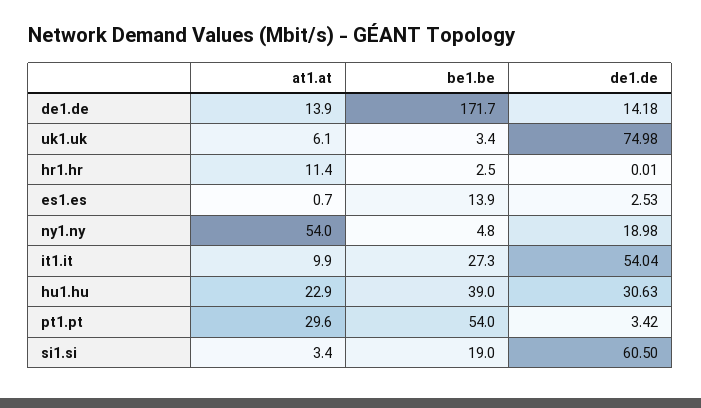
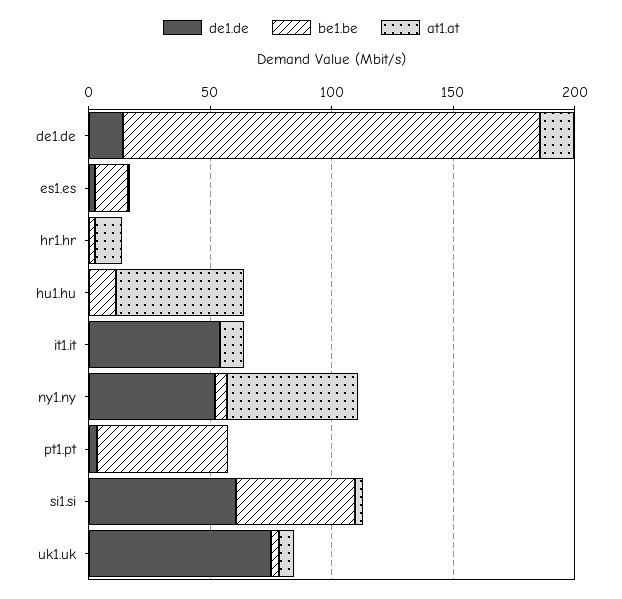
  {
    "at1.at": {
      "de1.de": 13.9,
      "uk1.uk": 6.1,
      "hr1.hr": 11.4,
      "es1.es": 0.7,
      "ny1.ny": 54,
      "it1.it": 9.9,
-     "hu1.hu": 22.9,
+     "hu1.hu": 50,
-     "pt1.pt": 29.6,
+     "pt1.pt": 0,
      "si1.si": 3.4
    },
    "be1.be": {
      "de1.de": 171.7,
      "uk1.uk": 3.4,
      "hr1.hr": 2.5,
      "es1.es": 13.9,
      "ny1.ny": 4.8,
-     "it1.it": 27.3,
+     "it1.it": 0,
-     "hu1.hu": 39,
+     "hu1.hu": 10,
      "pt1.pt": 54,
-     "si1.si": 19
+     "si1.si": 50
    },
    "de1.de": {
      "de1.de": 14.18,
      "uk1.uk": 74.98,
      "hr1.hr": 0.01,
      "es1.es": 2.53,
-     "ny1.ny": 18.98,
+     "ny1.ny": 50,
      "it1.it": 54.04,
-     "hu1.hu": 30.63,
+     "hu1.hu": 0,
      "pt1.pt": 3.42,
      "si1.si": 60.5
    }
  }

